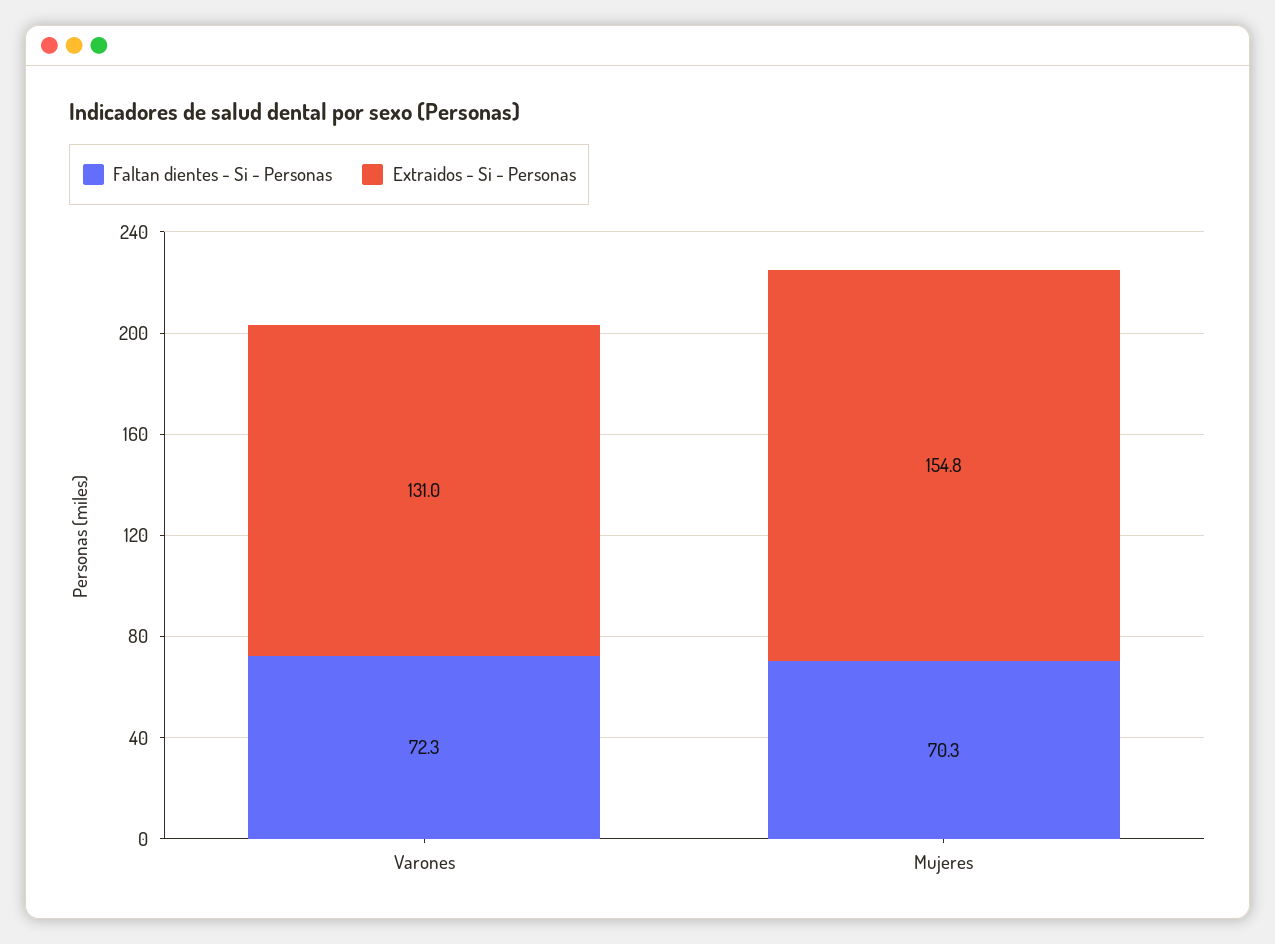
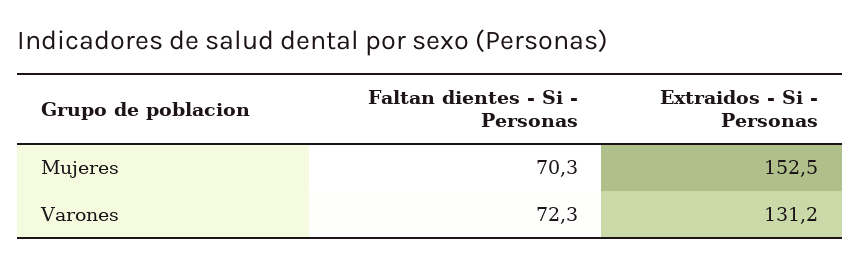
  {
    "Faltan dientes - Si - Personas": {
      "Varones": 72.3,
      "Mujeres": 70.3
    },
    "Extraidos - Si - Personas": {
-     "Varones": 131,
+     "Varones": 131.2,
-     "Mujeres": 154.8
+     "Mujeres": 152.5
    }
  }

